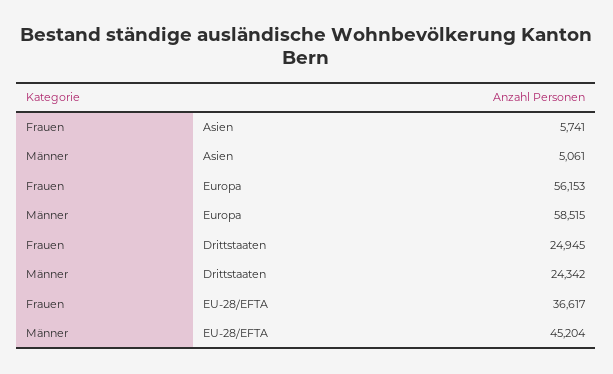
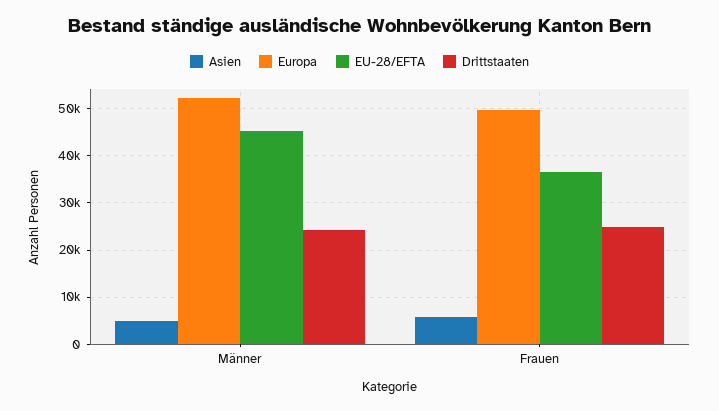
  {
    "Asien": {
      "Frauen": 5741,
      "Männer": 5061
    },
    "Europa": {
-     "Frauen": 56153,
+     "Frauen": 50000,
-     "Männer": 58515
+     "Männer": 52000
    },
    "Drittstaaten": {
      "Frauen": 24945,
      "Männer": 24342
    },
    "EU-28/EFTA": {
      "Frauen": 36617,
      "Männer": 45204
    }
  }

